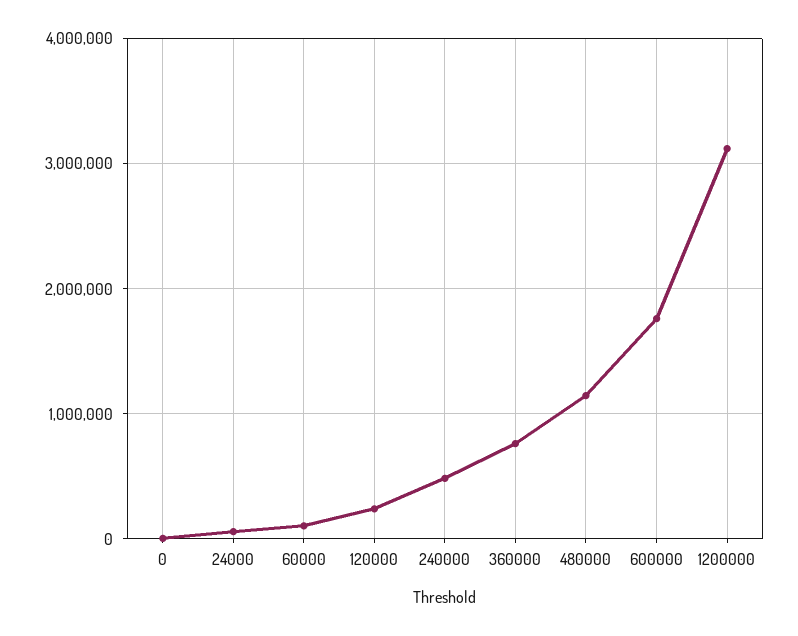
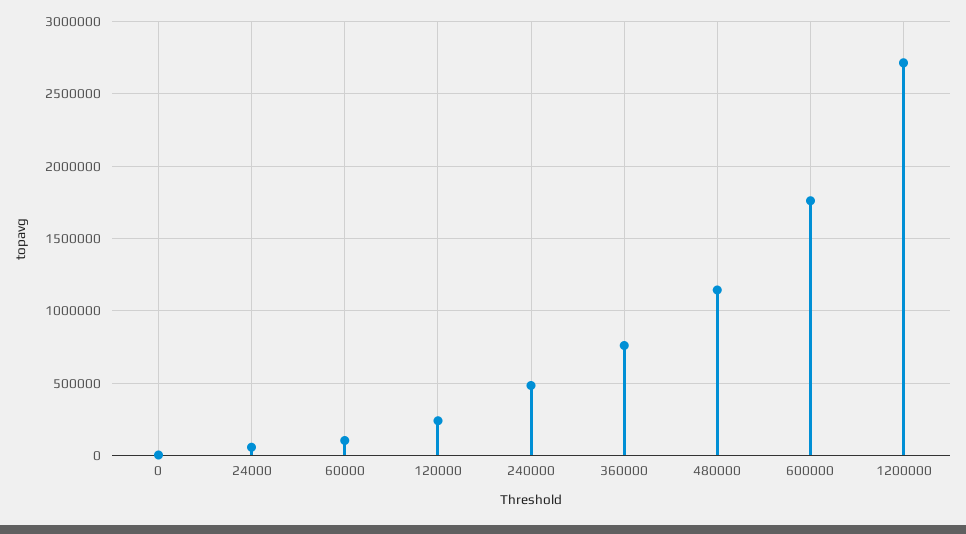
  {
    "0": 0,
    "24000": 50000,
    "60000": 100000,
    "120000": 250000,
    "240000": 500000,
    "360000": 750000,
    "480000": 1150000,
    "600000": 1750000,
-   "1200000": 3100000
+   "1200000": 2700000
  }

